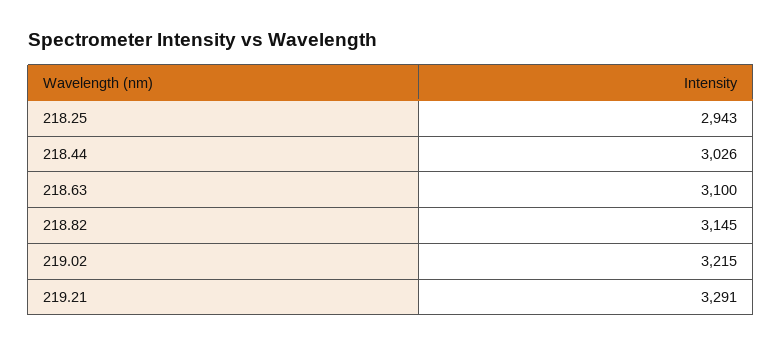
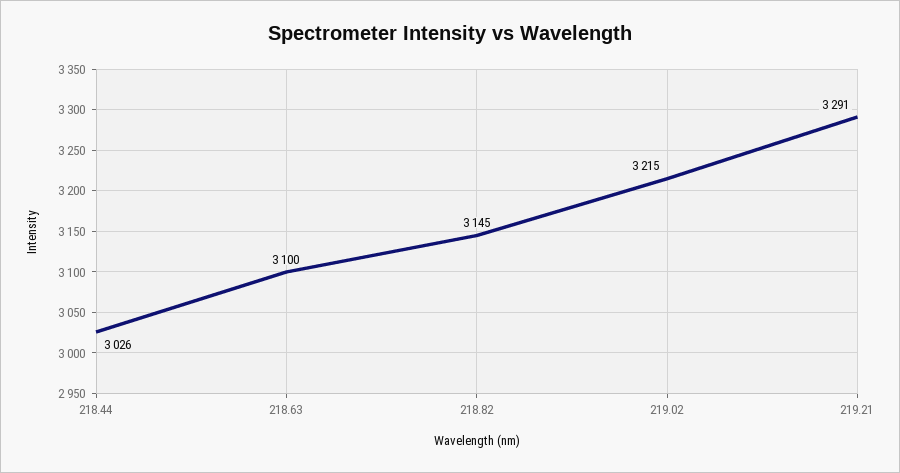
  {
-   "218.25": 2943,
    "218.44": 3026,
    "218.63": 3100,
    "218.82": 3145,
    "219.02": 3215,
    "219.21": 3291
  }

